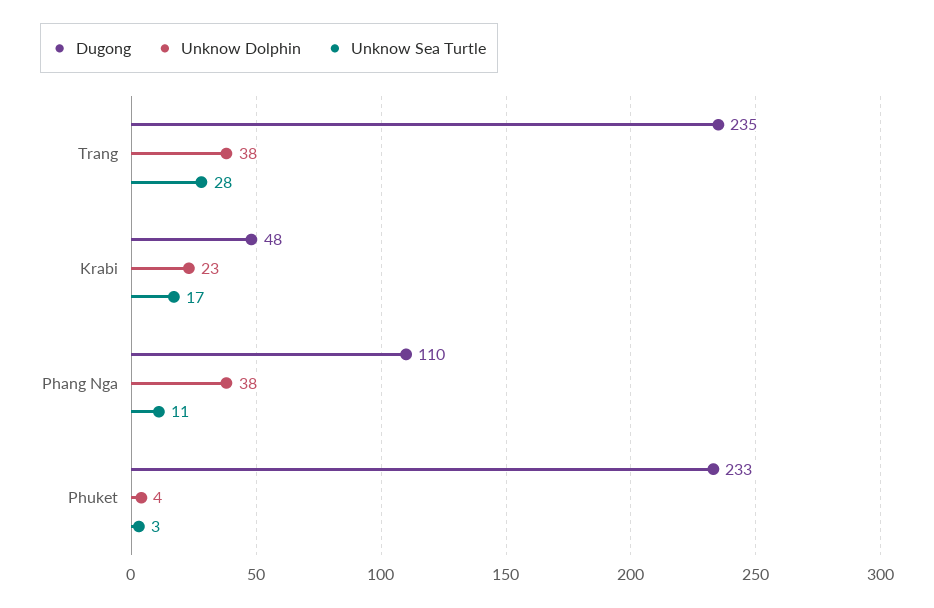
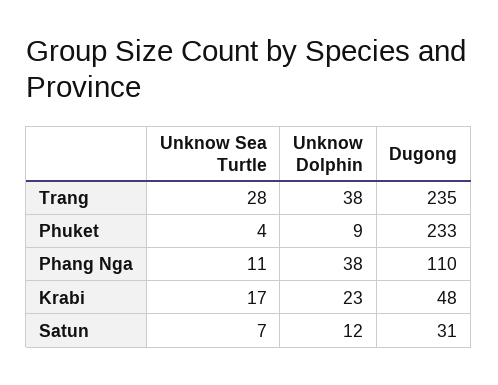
  {
    "Dugong": {
      "Trang": 235,
      "Krabi": 48,
      "Phang Nga": 110,
-     "Phuket": 233
+     "Phuket": 233,
+     "Satun": 31
    },
    "Unknow Dolphin": {
      "Trang": 38,
      "Krabi": 23,
      "Phang Nga": 38,
-     "Phuket": 4
+     "Phuket": 9,
+     "Satun": 12
    },
    "Unknow Sea Turtle": {
      "Trang": 28,
      "Krabi": 17,
      "Phang Nga": 11,
-     "Phuket": 3
+     "Phuket": 4,
+     "Satun": 7
    }
  }

